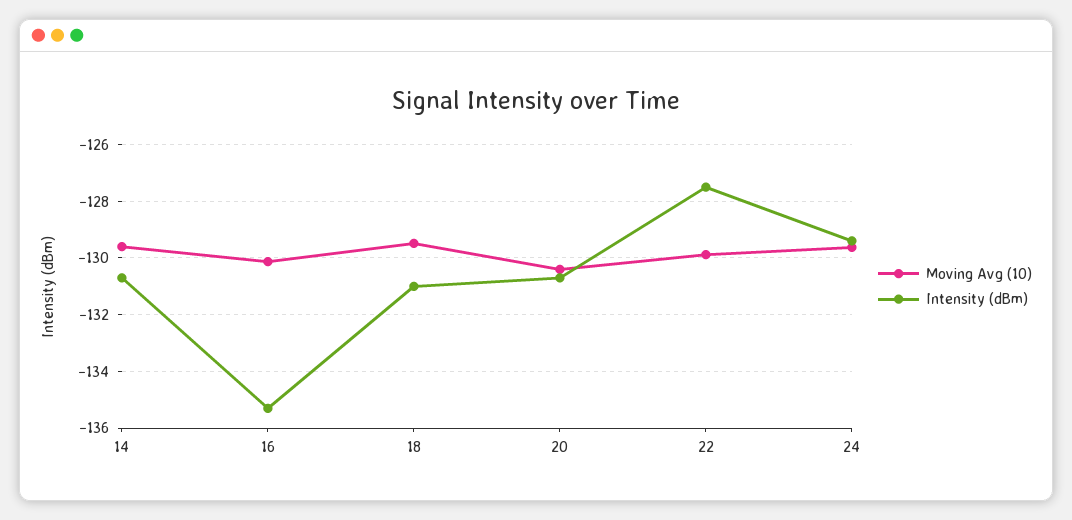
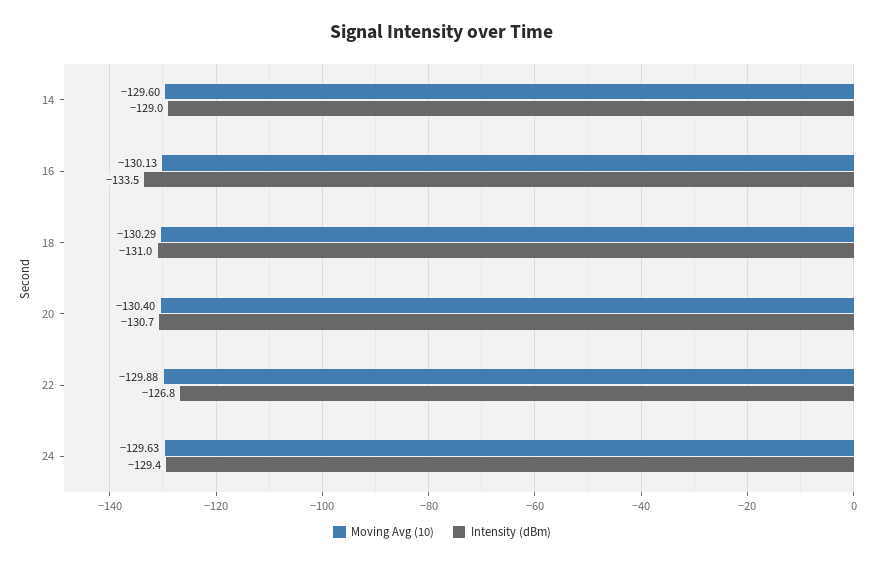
  {
    "Moving Avg (10)": {
      "14": -129.6,
      "16": -130.13,
-     "18": -129.5,
+     "18": -130.29,
      "20": -130.4,
      "22": -129.88,
      "24": -129.63
    },
    "Intensity (dBm)": {
-     "14": -130.75,
+     "14": -129,
-     "16": -135.25,
+     "16": -133.5,
      "18": -131,
      "20": -130.7,
-     "22": -127.5,
+     "22": -126.8,
      "24": -129.4
    }
  }

